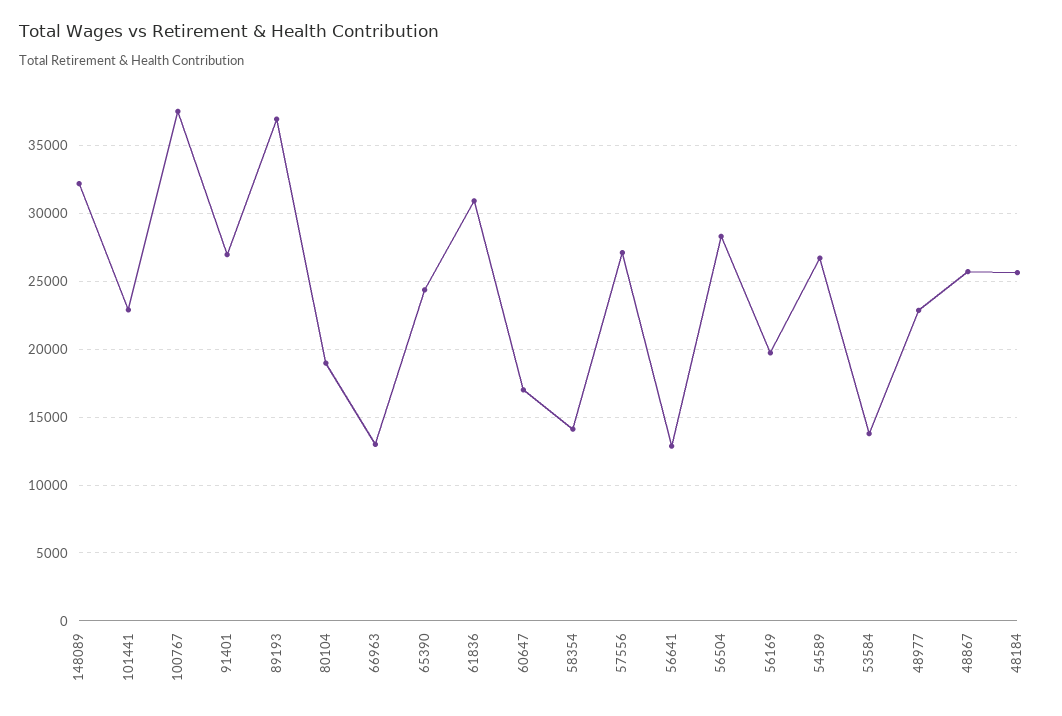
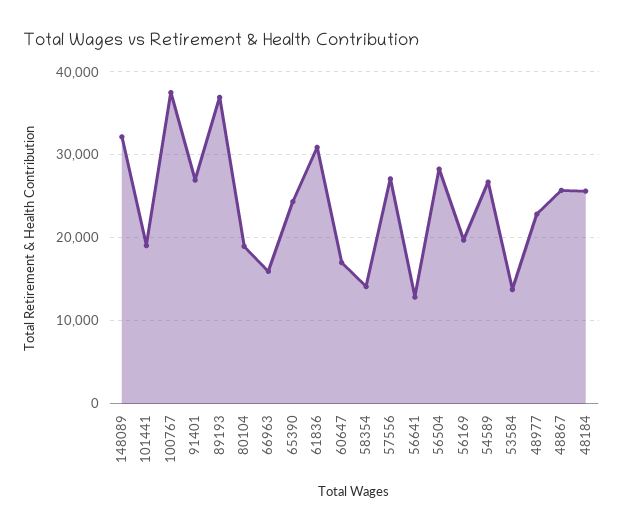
  {
    "148089": 32000,
-   "101441": 23000,
+   "101441": 19000,
    "100767": 37500,
    "91401": 27000,
    "89193": 37000,
    "80104": 19000,
-   "66963": 13000,
+   "66963": 16000,
    "65390": 24500,
    "61836": 31000,
    "60647": 17000,
    "58354": 14000,
    "57556": 27000,
    "56641": 13000,
    "56504": 28500,
    "56169": 19500,
    "54589": 26500,
    "53584": 14000,
    "48977": 23000,
    "48867": 25500,
    "48184": 25500
  }

